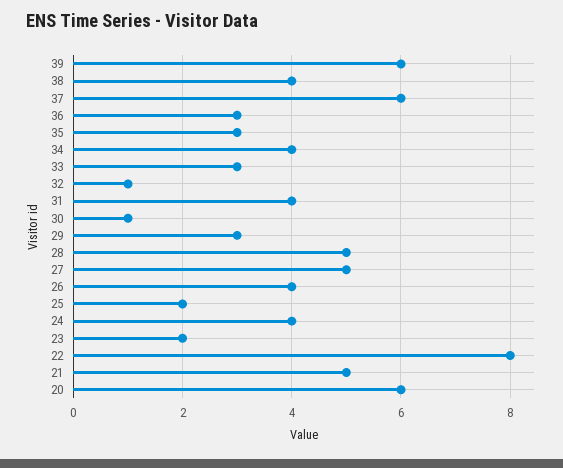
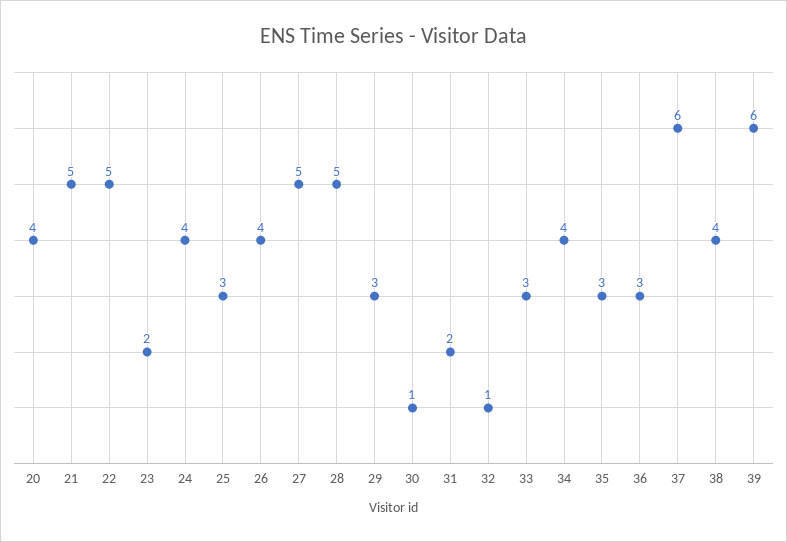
  {
    "39": 6,
    "38": 4,
    "37": 6,
    "36": 3,
    "35": 3,
    "34": 4,
    "33": 3,
    "32": 1,
-   "31": 4,
+   "31": 2,
    "30": 1,
    "29": 3,
    "28": 5,
    "27": 5,
    "26": 4,
-   "25": 2,
+   "25": 3,
    "24": 4,
    "23": 2,
-   "22": 8,
+   "22": 5,
    "21": 5,
-   "20": 6
+   "20": 4
  }

